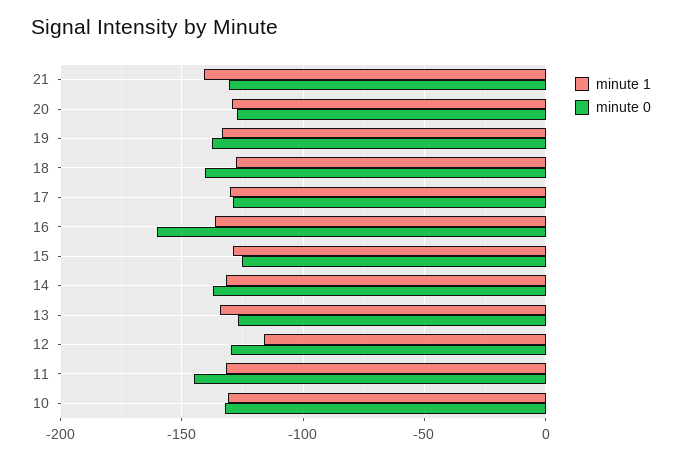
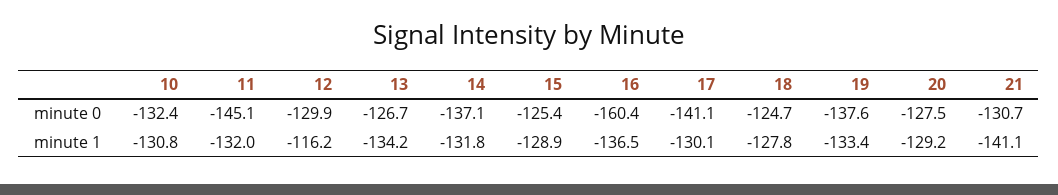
  {
    "minute 1": {
      "21": -141.1,
      "20": -129.2,
      "19": -133.4,
      "18": -127.8,
      "17": -130.1,
      "16": -136.5,
      "15": -128.9,
      "14": -131.8,
      "13": -134.2,
      "12": -116.2,
      "11": -132,
      "10": -130.8
    },
    "minute 0": {
      "21": -130.7,
      "20": -127.5,
      "19": -137.6,
-     "18": -140,
+     "18": -124.7,
-     "17": -130,
+     "17": -141.1,
      "16": -160.4,
      "15": -125.4,
      "14": -137.1,
      "13": -126.7,
      "12": -129.9,
      "11": -145.1,
      "10": -132.4
    }
  }

